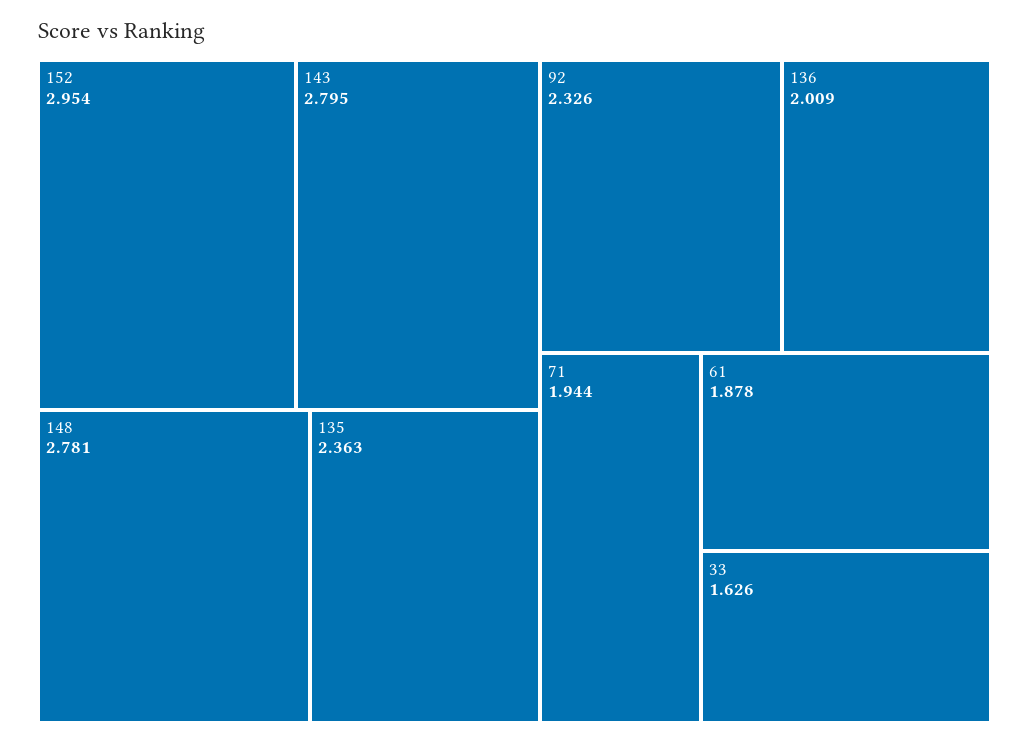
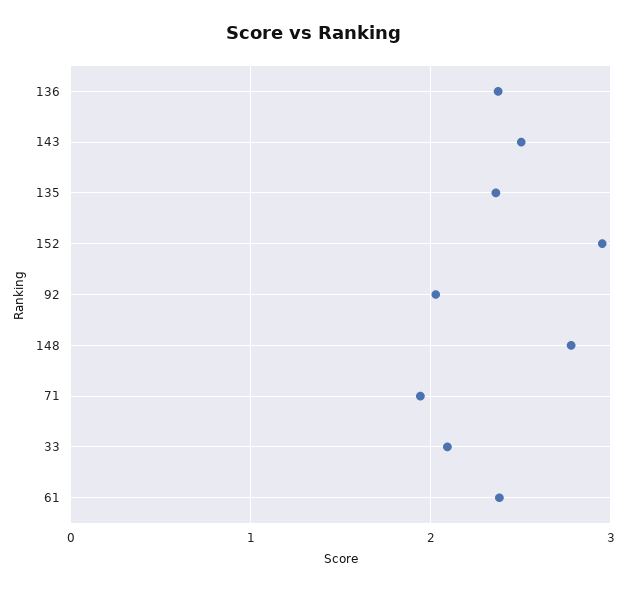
  {
    "152": 2.954,
-   "143": 2.795,
+   "143": 2.5,
    "148": 2.781,
    "135": 2.363,
-   "92": 2.326,
+   "92": 2,
-   "136": 2.009,
+   "136": 2.4,
    "71": 1.944,
-   "61": 1.878,
+   "61": 2.4,
-   "33": 1.626
+   "33": 2.1
  }

